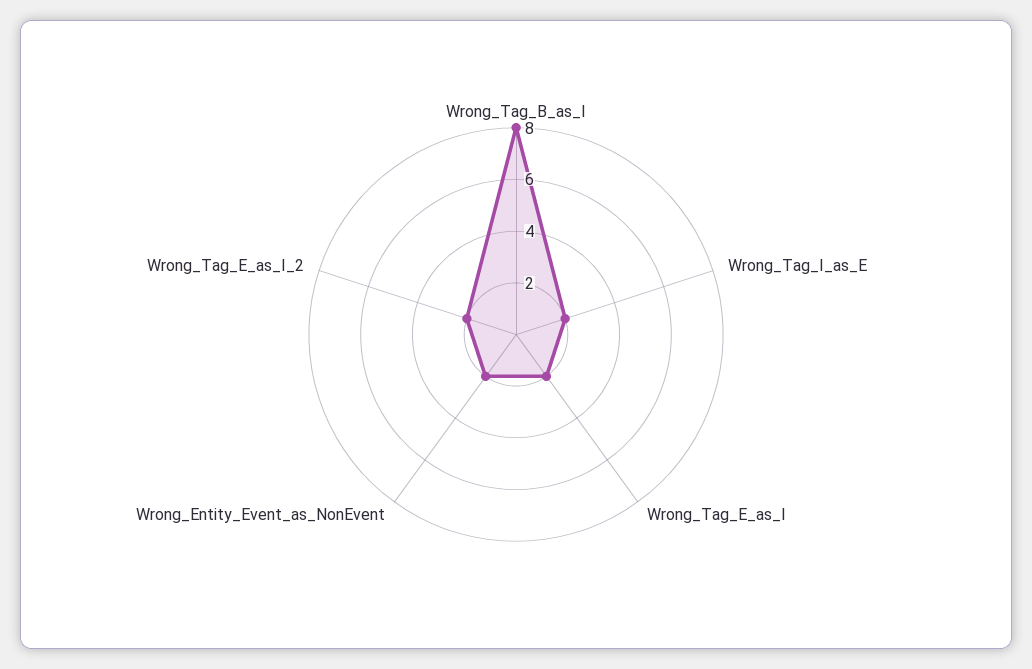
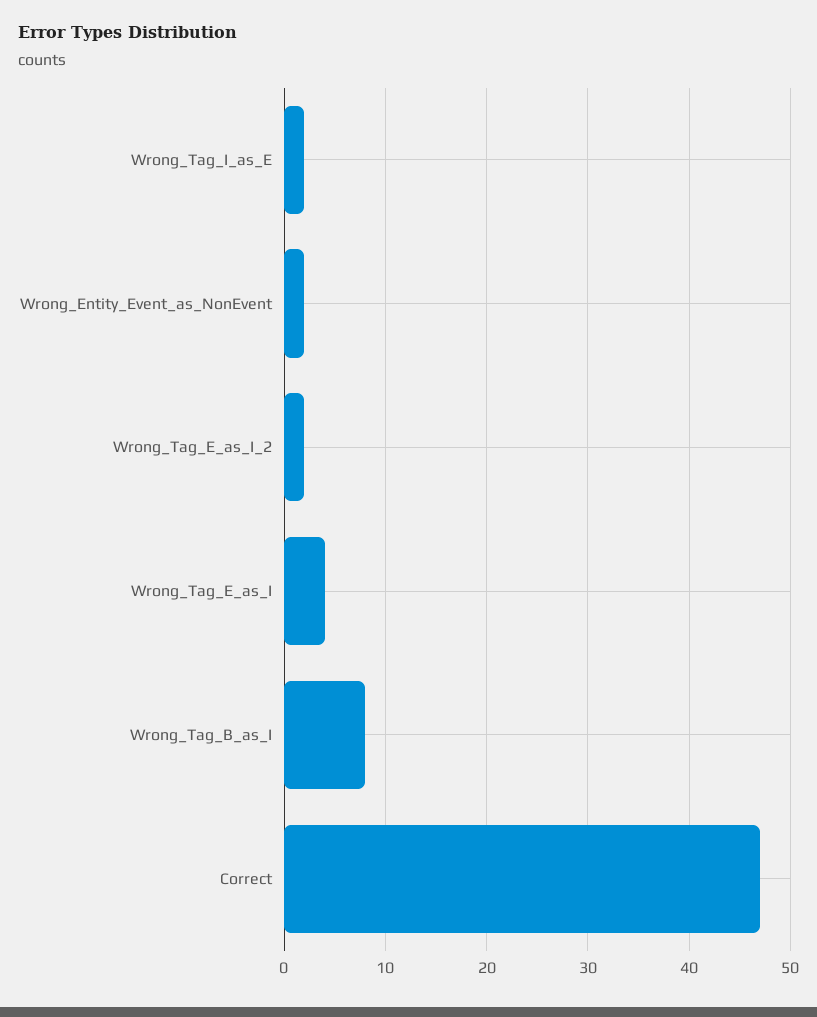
  {
    "Wrong_Tag_B_as_I": 8,
    "Wrong_Tag_I_as_E": 2,
-   "Wrong_Tag_E_as_I": 2,
+   "Wrong_Tag_E_as_I": 4,
    "Wrong_Entity_Event_as_NonEvent": 2,
-   "Wrong_Tag_E_as_I_2": 2
+   "Wrong_Tag_E_as_I_2": 2,
+   "Correct": 47
  }

